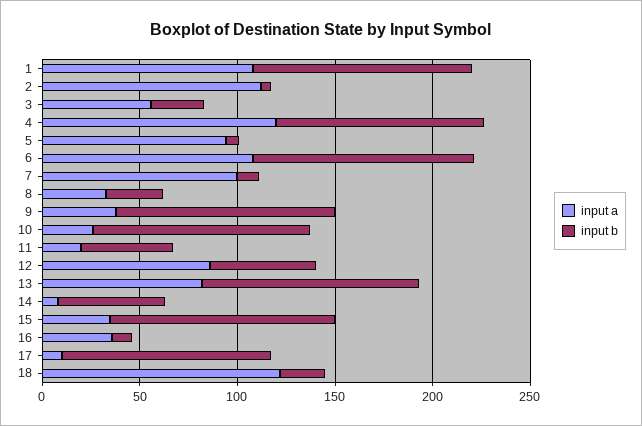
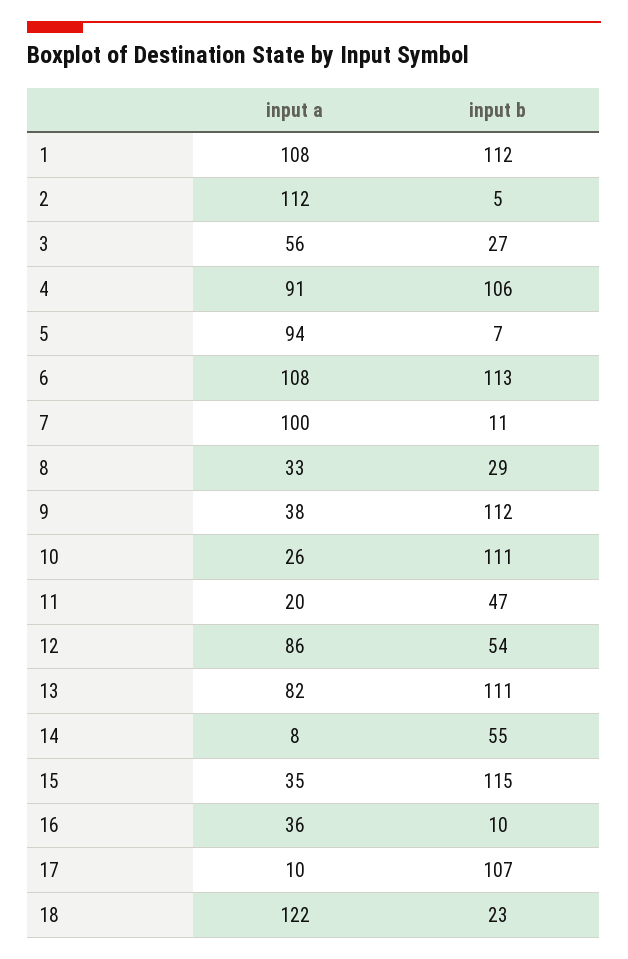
  {
    "input a": {
      "1": 108,
      "2": 112,
      "3": 56,
-     "4": 120,
+     "4": 91,
      "5": 94,
      "6": 108,
      "7": 100,
      "8": 33,
      "9": 38,
      "10": 26,
      "11": 20,
      "12": 86,
      "13": 82,
      "14": 8,
      "15": 35,
      "16": 36,
      "17": 10,
      "18": 122
    },
    "input b": {
      "1": 112,
      "2": 5,
      "3": 27,
      "4": 106,
      "5": 7,
      "6": 113,
      "7": 11,
      "8": 29,
      "9": 112,
      "10": 111,
      "11": 47,
      "12": 54,
      "13": 111,
      "14": 55,
      "15": 115,
      "16": 10,
      "17": 107,
      "18": 23
    }
  }

